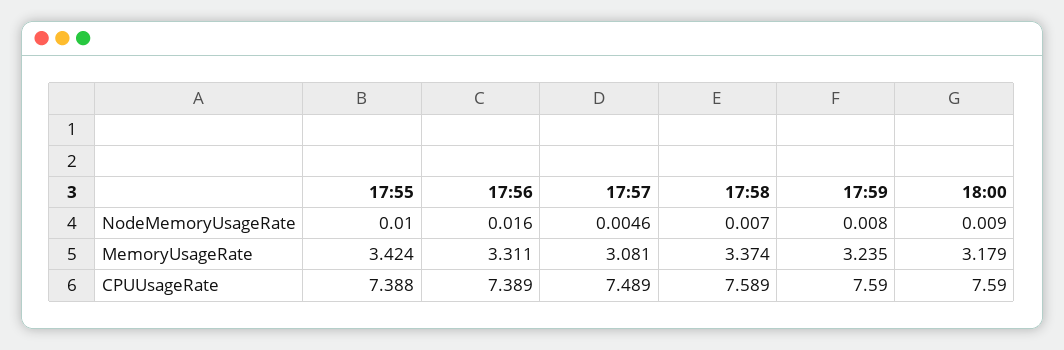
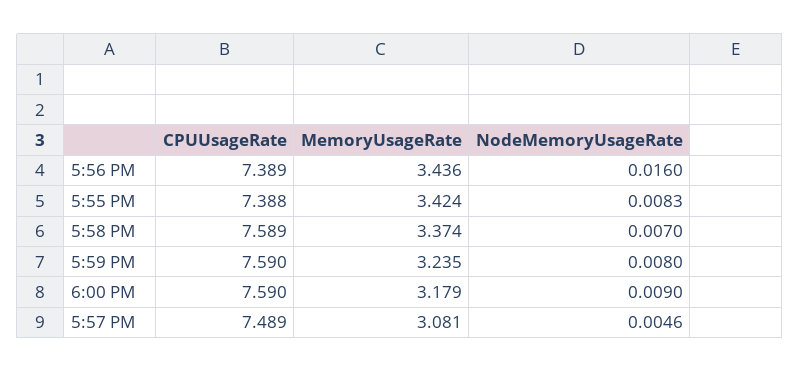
  {
    "17:55": {
-     "NodeMemoryUsageRate": 0.01,
+     "NodeMemoryUsageRate": 0.0083,
      "MemoryUsageRate": 3.424,
      "CPUUsageRate": 7.388
    },
    "17:56": {
      "NodeMemoryUsageRate": 0.016,
-     "MemoryUsageRate": 3.311,
+     "MemoryUsageRate": 3.436,
      "CPUUsageRate": 7.389
    },
    "17:57": {
      "NodeMemoryUsageRate": 0.0046,
      "MemoryUsageRate": 3.081,
      "CPUUsageRate": 7.489
    },
    "17:58": {
      "NodeMemoryUsageRate": 0.007,
      "MemoryUsageRate": 3.374,
      "CPUUsageRate": 7.589
    },
    "17:59": {
      "NodeMemoryUsageRate": 0.008,
      "MemoryUsageRate": 3.235,
      "CPUUsageRate": 7.59
    },
    "18:00": {
      "NodeMemoryUsageRate": 0.009,
      "MemoryUsageRate": 3.179,
      "CPUUsageRate": 7.59
    }
  }

